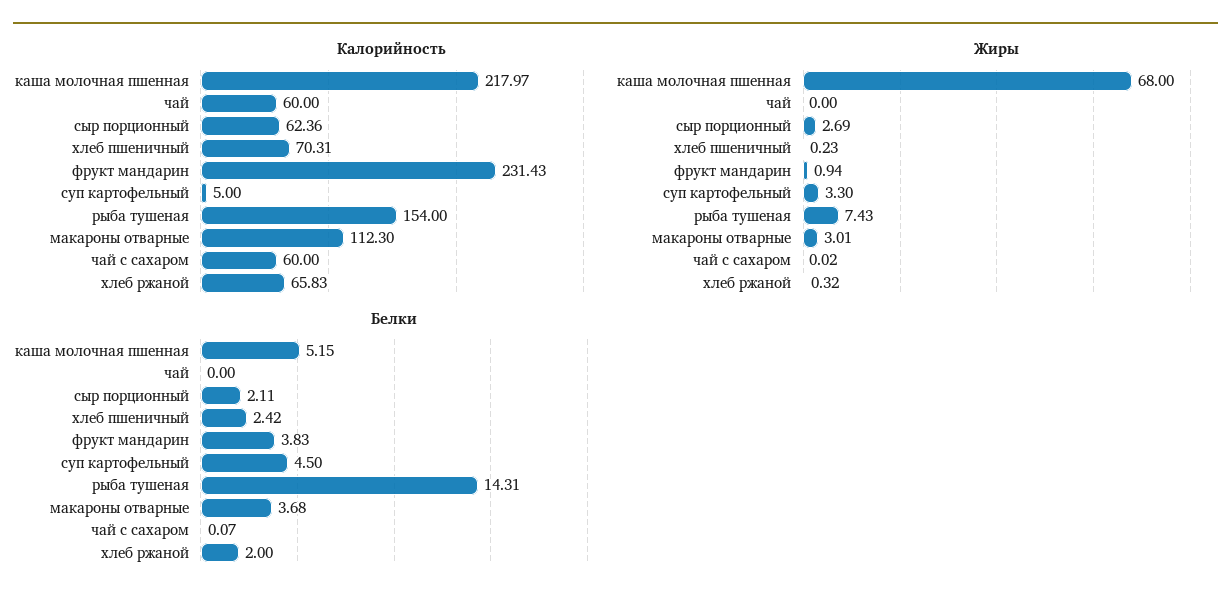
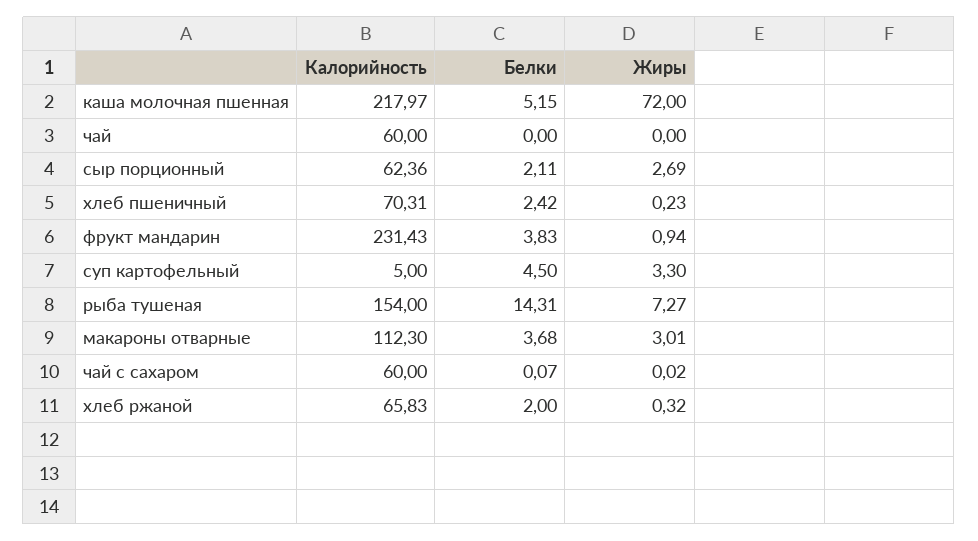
  {
    "Калорийность": {
      "каша молочная пшенная": 217.97,
      "чай": 60,
      "сыр порционный": 62.36,
      "хлеб пшеничный": 70.31,
      "фрукт мандарин": 231.43,
      "суп картофельный": 5,
      "рыба тушеная": 154,
      "макароны отварные": 112.3,
      "чай с сахаром": 60,
      "хлеб ржаной": 65.83
    },
    "Жиры": {
-     "каша молочная пшенная": 68,
+     "каша молочная пшенная": 72,
      "чай": 0,
      "сыр порционный": 2.69,
      "хлеб пшеничный": 0.23,
      "фрукт мандарин": 0.94,
      "суп картофельный": 3.3,
-     "рыба тушеная": 7.43,
+     "рыба тушеная": 7.27,
      "макароны отварные": 3.01,
      "чай с сахаром": 0.02,
      "хлеб ржаной": 0.32
    },
    "Белки": {
      "каша молочная пшенная": 5.15,
      "чай": 0,
      "сыр порционный": 2.11,
      "хлеб пшеничный": 2.42,
      "фрукт мандарин": 3.83,
      "суп картофельный": 4.5,
      "рыба тушеная": 14.31,
      "макароны отварные": 3.68,
      "чай с сахаром": 0.07,
      "хлеб ржаной": 2
    }
  }

